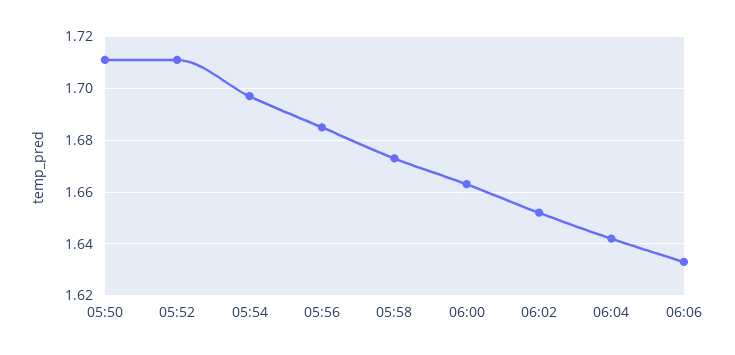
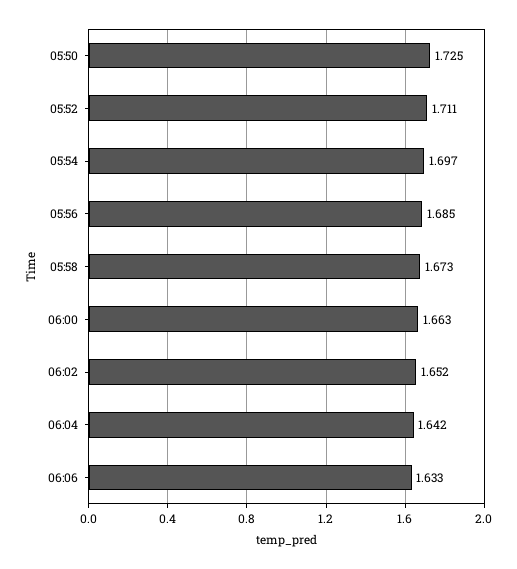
  {
-   "05:50": 1.71,
+   "05:50": 1.725,
    "05:52": 1.711,
    "05:54": 1.697,
    "05:56": 1.685,
    "05:58": 1.673,
    "06:00": 1.663,
    "06:02": 1.652,
    "06:04": 1.642,
    "06:06": 1.633
  }

